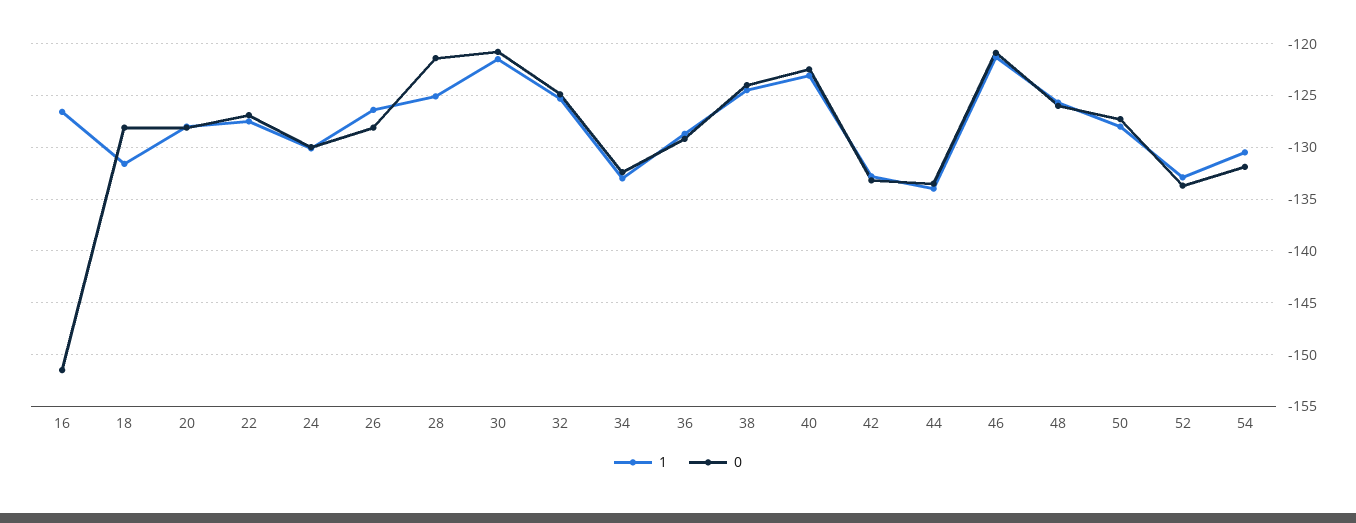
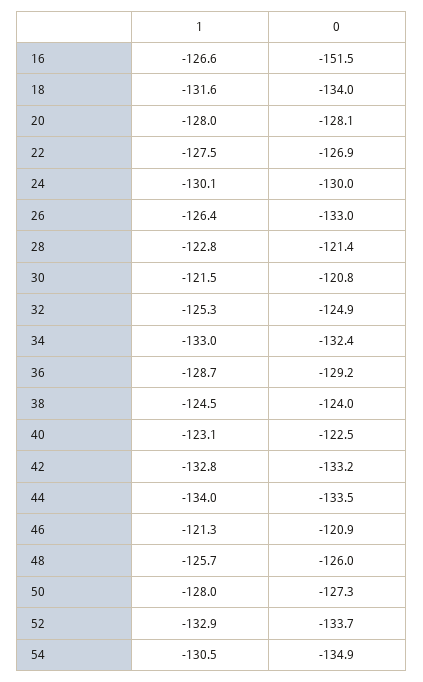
  {
    "1": {
      "16": -126.6,
      "18": -131.6,
      "20": -128,
      "22": -127.5,
      "24": -130.1,
      "26": -126.4,
-     "28": -125,
+     "28": -122.8,
      "30": -121.5,
      "32": -125.3,
      "34": -133,
      "36": -128.7,
      "38": -124.5,
      "40": -123.1,
      "42": -132.8,
      "44": -134,
      "46": -121.3,
      "48": -125.7,
      "50": -128,
      "52": -132.9,
      "54": -130.5
    },
    "0": {
      "16": -151.5,
-     "18": -128,
+     "18": -134,
      "20": -128.1,
      "22": -126.9,
      "24": -130,
-     "26": -128,
+     "26": -133,
      "28": -121.4,
      "30": -120.8,
      "32": -124.9,
      "34": -132.4,
      "36": -129.2,
      "38": -124,
      "40": -122.5,
      "42": -133.2,
      "44": -133.5,
      "46": -120.9,
      "48": -126,
      "50": -127.3,
      "52": -133.7,
-     "54": -132
+     "54": -134.9
    }
  }

